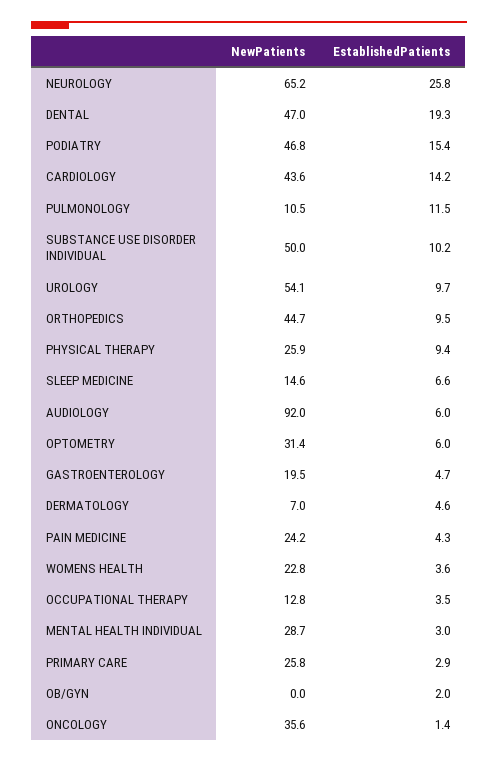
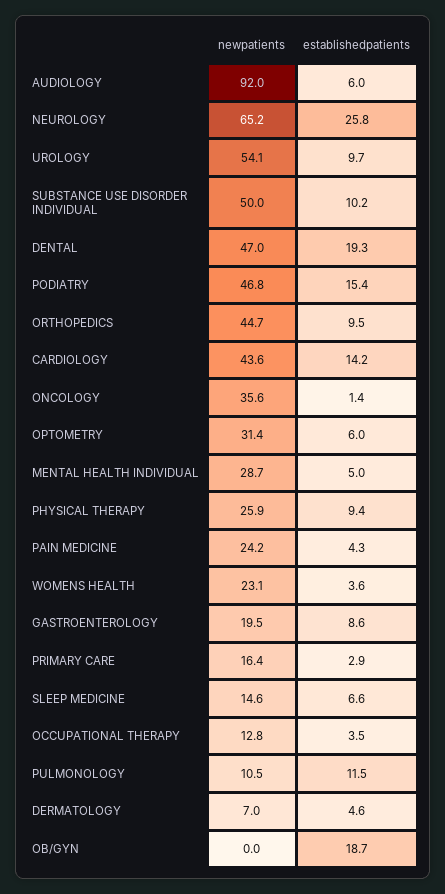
  {
    "NewPatients": {
      "NEUROLOGY": 65.2,
      "DENTAL": 47,
      "PODIATRY": 46.8,
      "CARDIOLOGY": 43.6,
      "PULMONOLOGY": 10.5,
      "SUBSTANCE USE DISORDER INDIVIDUAL": 50,
      "UROLOGY": 54.1,
      "ORTHOPEDICS": 44.7,
      "PHYSICAL THERAPY": 25.9,
      "SLEEP MEDICINE": 14.6,
      "AUDIOLOGY": 92,
      "OPTOMETRY": 31.4,
      "GASTROENTEROLOGY": 19.5,
      "DERMATOLOGY": 7,
      "PAIN MEDICINE": 24.2,
-     "WOMENS HEALTH": 22.8,
+     "WOMENS HEALTH": 23.1,
      "OCCUPATIONAL THERAPY": 12.8,
      "MENTAL HEALTH INDIVIDUAL": 28.7,
-     "PRIMARY CARE": 25.8,
+     "PRIMARY CARE": 16.4,
      "OB/GYN": 0,
      "ONCOLOGY": 35.6
    },
    "EstablishedPatients": {
      "NEUROLOGY": 25.8,
      "DENTAL": 19.3,
      "PODIATRY": 15.4,
      "CARDIOLOGY": 14.2,
      "PULMONOLOGY": 11.5,
      "SUBSTANCE USE DISORDER INDIVIDUAL": 10.2,
      "UROLOGY": 9.7,
      "ORTHOPEDICS": 9.5,
      "PHYSICAL THERAPY": 9.4,
      "SLEEP MEDICINE": 6.6,
      "AUDIOLOGY": 6,
      "OPTOMETRY": 6,
-     "GASTROENTEROLOGY": 4.7,
+     "GASTROENTEROLOGY": 8.6,
      "DERMATOLOGY": 4.6,
      "PAIN MEDICINE": 4.3,
      "WOMENS HEALTH": 3.6,
      "OCCUPATIONAL THERAPY": 3.5,
-     "MENTAL HEALTH INDIVIDUAL": 3,
+     "MENTAL HEALTH INDIVIDUAL": 5,
      "PRIMARY CARE": 2.9,
-     "OB/GYN": 2,
+     "OB/GYN": 18.7,
      "ONCOLOGY": 1.4
    }
  }

